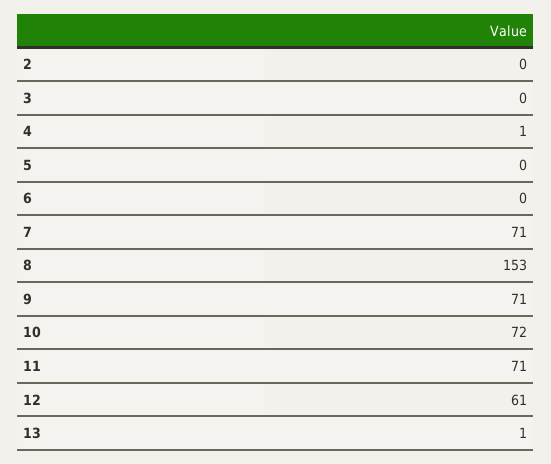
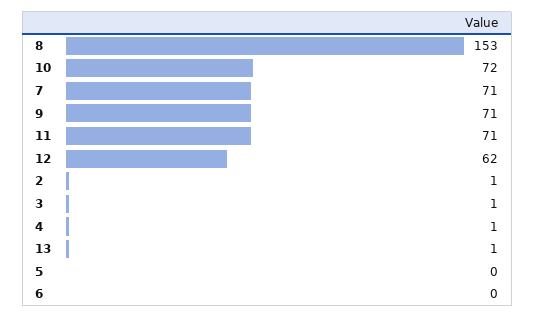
  {
-   "2": 0,
+   "2": 1,
-   "3": 0,
+   "3": 1,
    "4": 1,
    "5": 0,
    "6": 0,
    "7": 71,
    "8": 153,
    "9": 71,
    "10": 72,
    "11": 71,
-   "12": 61,
+   "12": 62,
    "13": 1
  }

